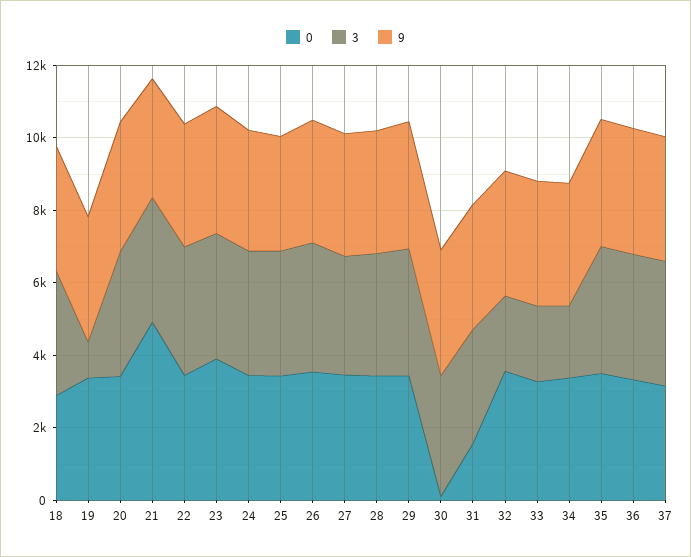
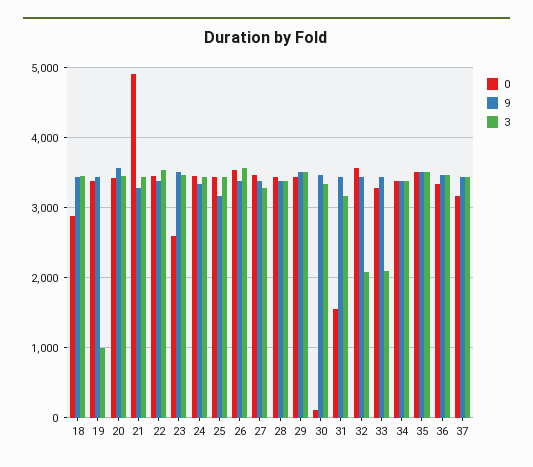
  {
    "0": {
      "18": 2900,
      "19": 3400,
      "20": 3400,
      "21": 4900,
      "22": 3500,
-     "23": 4000,
+     "23": 2600,
      "24": 3400,
      "25": 3400,
      "26": 3500,
      "27": 3500,
      "28": 3400,
      "29": 3400,
      "30": 100,
      "31": 1600,
      "32": 3600,
      "33": 3300,
      "34": 3400,
      "35": 3500,
      "36": 3300,
      "37": 3200
    },
    "3": {
      "18": 3500,
      "19": 1000,
      "20": 3400,
      "21": 3400,
      "22": 3500,
      "23": 3500,
      "24": 3400,
      "25": 3400,
      "26": 3600,
      "27": 3300,
      "28": 3400,
      "29": 3500,
      "30": 3300,
      "31": 3200,
      "32": 2100,
      "33": 2100,
-     "34": 2000,
+     "34": 3400,
      "35": 3500,
      "36": 3500,
      "37": 3400
    },
    "9": {
      "18": 3400,
      "19": 3400,
      "20": 3600,
      "21": 3300,
      "22": 3400,
      "23": 3500,
      "24": 3300,
      "25": 3200,
      "26": 3400,
      "27": 3400,
      "28": 3400,
      "29": 3500,
      "30": 3500,
      "31": 3400,
      "32": 3400,
      "33": 3400,
      "34": 3400,
      "35": 3500,
      "36": 3500,
      "37": 3400
    }
  }

